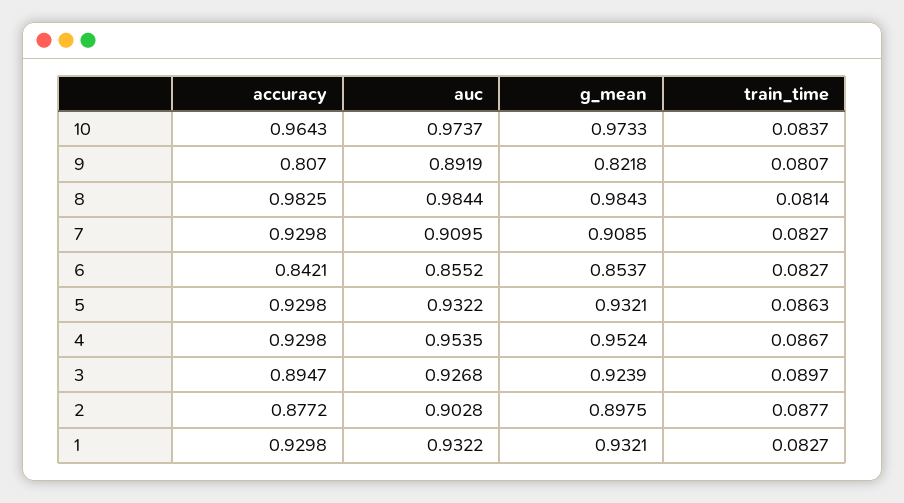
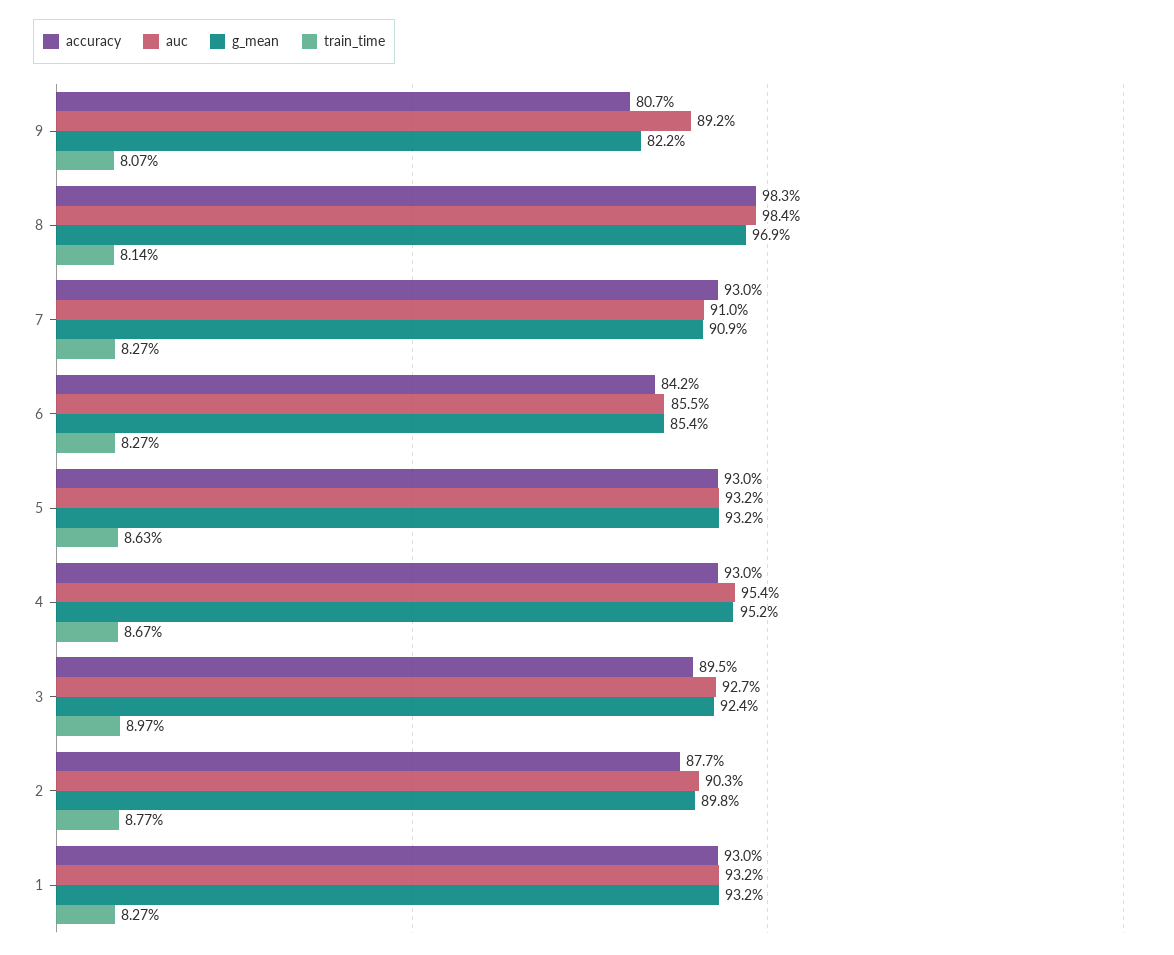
  {
    "accuracy": {
-     "10": 0.9643,
      "9": 0.807,
      "8": 0.9825,
      "7": 0.9298,
      "6": 0.8421,
      "5": 0.9298,
      "4": 0.9298,
      "3": 0.8947,
      "2": 0.8772,
      "1": 0.9298
    },
    "auc": {
-     "10": 0.9737,
      "9": 0.8919,
      "8": 0.9844,
      "7": 0.9095,
      "6": 0.8552,
      "5": 0.9322,
      "4": 0.9535,
      "3": 0.9268,
      "2": 0.9028,
      "1": 0.9322
    },
    "g_mean": {
-     "10": 0.9733,
      "9": 0.8218,
-     "8": 0.9843,
+     "8": 0.969,
      "7": 0.9085,
      "6": 0.8537,
      "5": 0.9321,
      "4": 0.9524,
      "3": 0.9239,
      "2": 0.8975,
      "1": 0.9321
    },
    "train_time": {
-     "10": 0.0837,
      "9": 0.0807,
      "8": 0.0814,
      "7": 0.0827,
      "6": 0.0827,
      "5": 0.0863,
      "4": 0.0867,
      "3": 0.0897,
      "2": 0.0877,
      "1": 0.0827
    }
  }

